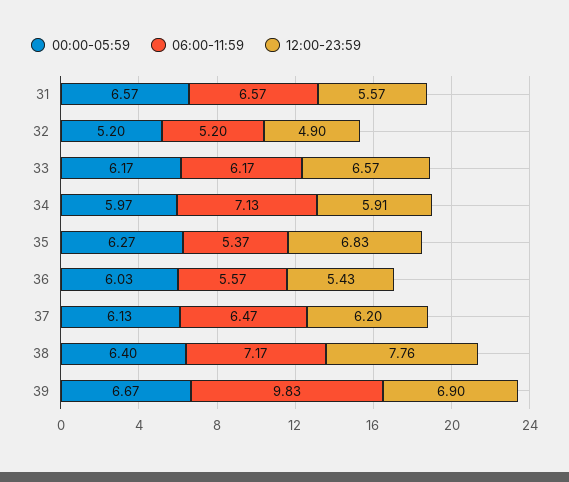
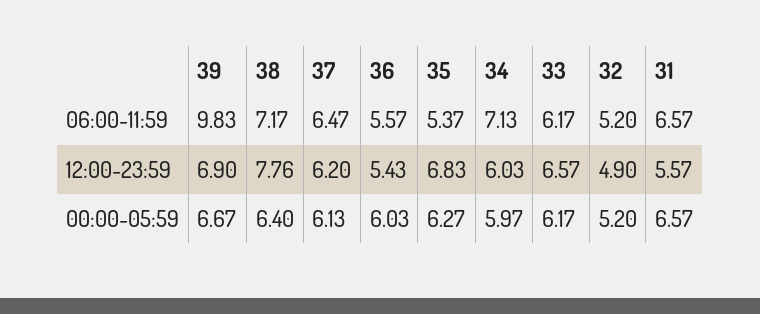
  {
    "00:00-05:59": {
      "31": 6.57,
      "32": 5.2,
      "33": 6.17,
      "34": 5.97,
      "35": 6.27,
      "36": 6.03,
      "37": 6.13,
      "38": 6.4,
      "39": 6.67
    },
    "06:00-11:59": {
      "31": 6.57,
      "32": 5.2,
      "33": 6.17,
      "34": 7.13,
      "35": 5.37,
      "36": 5.57,
      "37": 6.47,
      "38": 7.17,
      "39": 9.83
    },
    "12:00-23:59": {
      "31": 5.57,
      "32": 4.9,
      "33": 6.57,
-     "34": 5.91,
+     "34": 6.03,
      "35": 6.83,
      "36": 5.43,
      "37": 6.2,
      "38": 7.76,
      "39": 6.9
    }
  }

